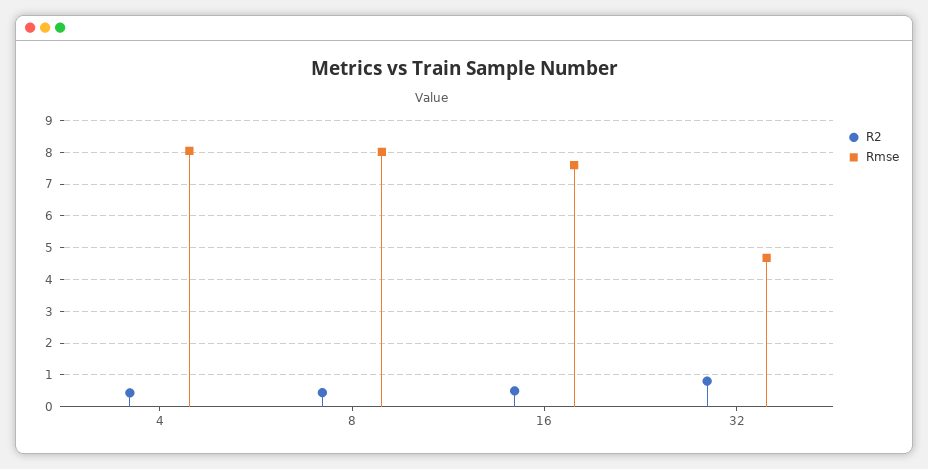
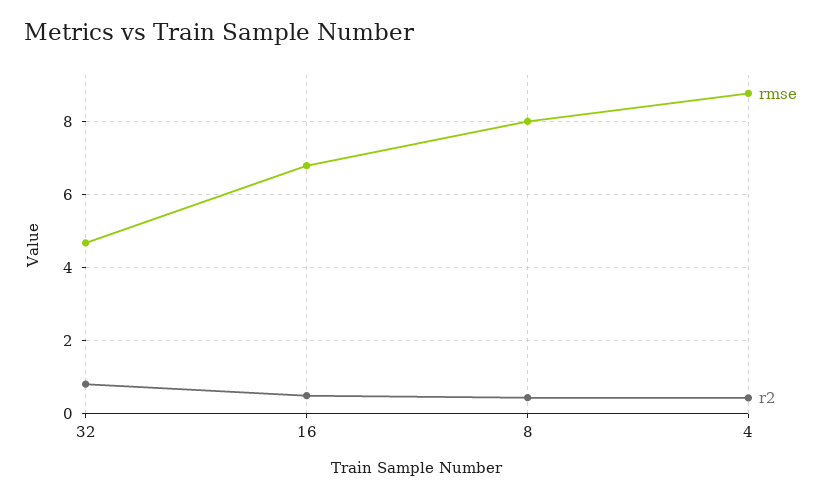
  {
    "R2": {
      "4": 0.4,
      "8": 0.4,
      "16": 0.4,
      "32": 0.8
    },
    "Rmse": {
-     "4": 8,
+     "4": 8.8,
      "8": 8,
-     "16": 7.6,
+     "16": 6.8,
      "32": 4.6
    }
  }

